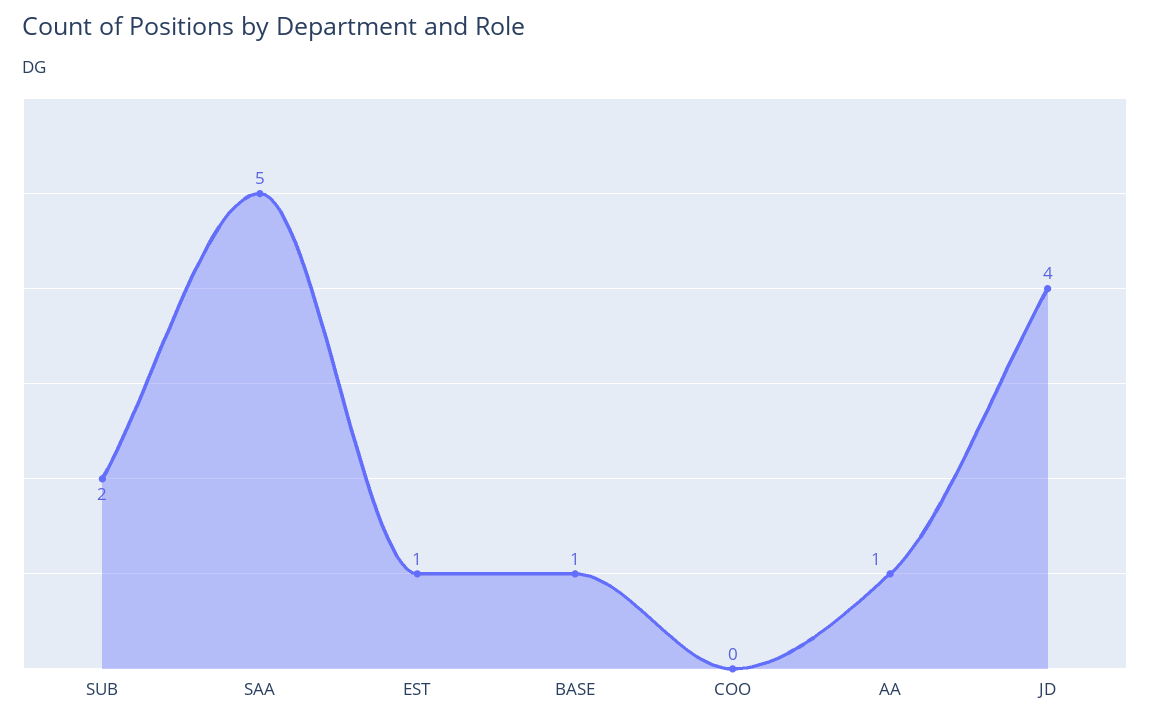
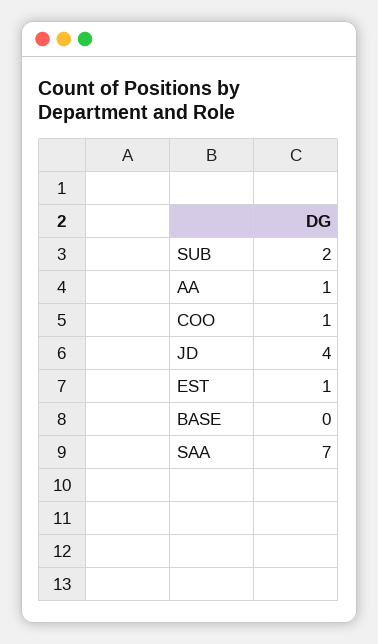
  {
    "SUB": 2,
-   "SAA": 5,
+   "SAA": 7,
    "EST": 1,
-   "BASE": 1,
+   "BASE": 0,
-   "COO": 0,
+   "COO": 1,
    "AA": 1,
    "JD": 4
  }

